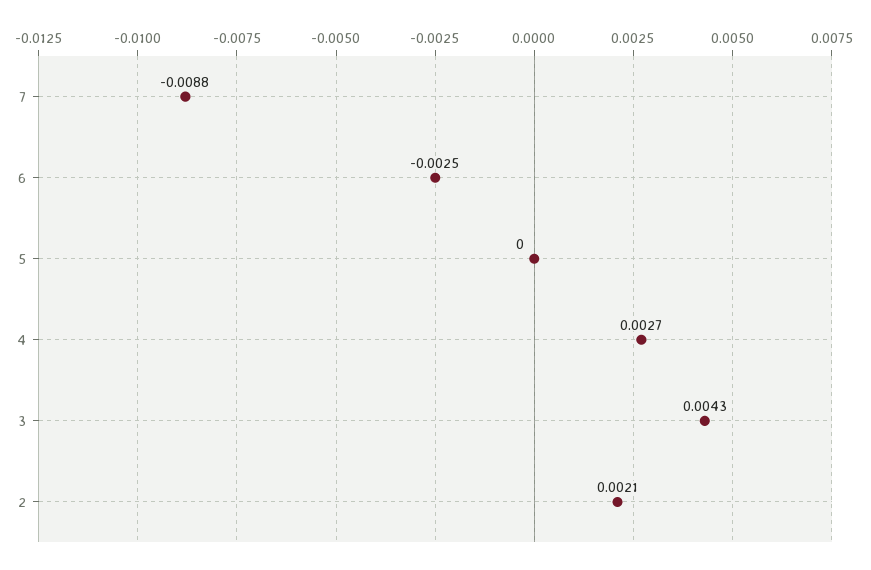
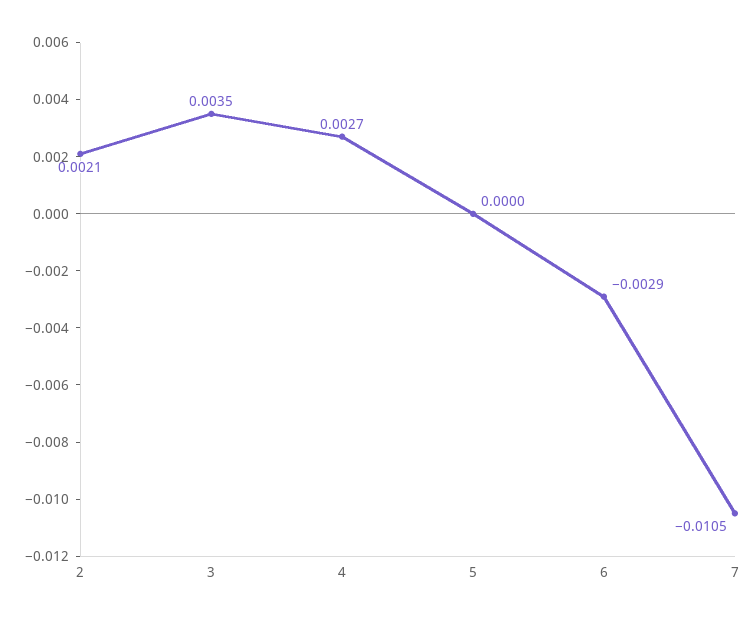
  {
-   "7": -0.0088,
+   "7": -0.0105,
-   "6": -0.0025,
+   "6": -0.0029,
    "5": 0,
    "4": 0.0027,
-   "3": 0.0043,
+   "3": 0.0035,
    "2": 0.0021
  }

